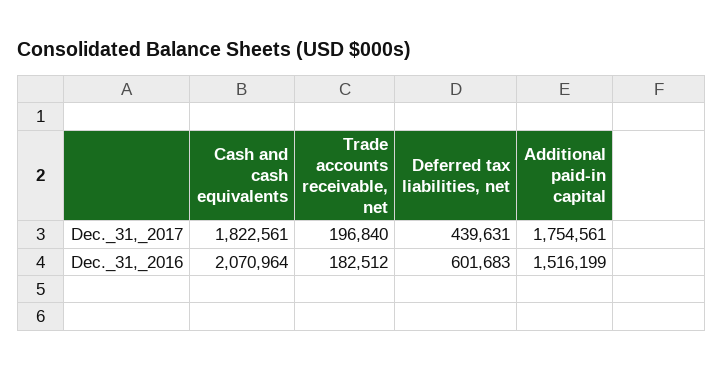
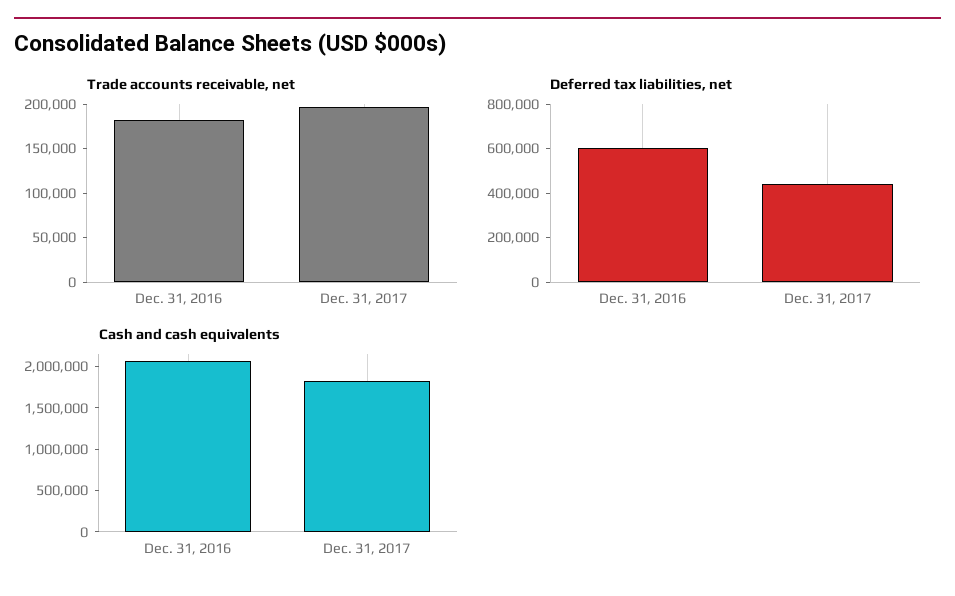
  {
    "Cash and cash equivalents": {
      "Dec._31,_2017": 1822561,
      "Dec._31,_2016": 2070964
    },
    "Trade accounts receivable, net": {
      "Dec._31,_2017": 196840,
      "Dec._31,_2016": 182512
    },
    "Deferred tax liabilities, net": {
      "Dec._31,_2017": 439631,
      "Dec._31,_2016": 601683
-   },
+   }
-   "Additional paid-in capital": {
-     "Dec._31,_2017": 1754561,
-     "Dec._31,_2016": 1516199
-   }
  }

